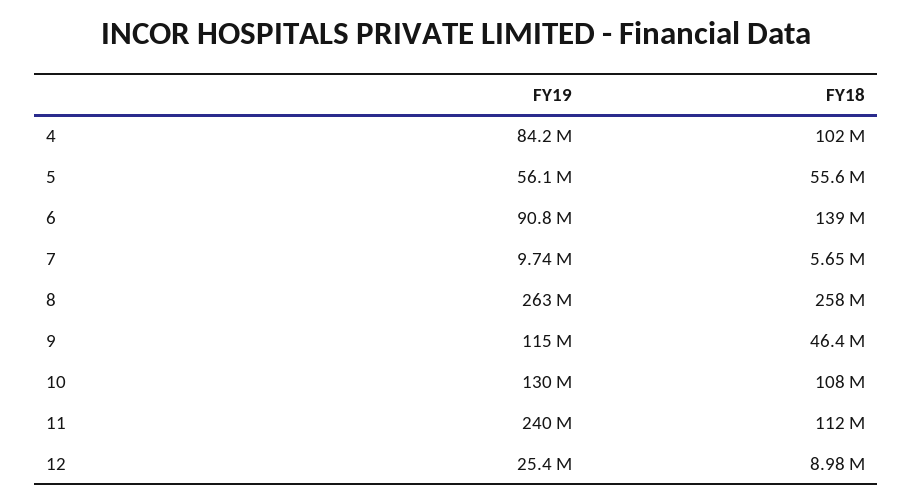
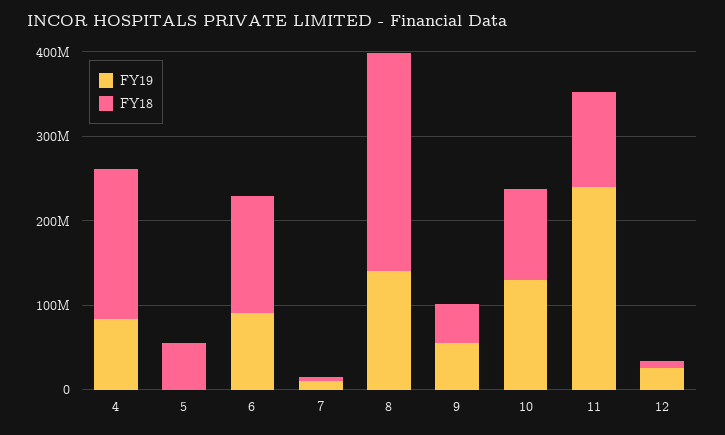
  {
    "FY19": {
      "4": 84200000,
-     "5": 56100000,
+     "5": 0,
      "6": 90800000,
      "7": 9740000,
-     "8": 263000000,
+     "8": 140000000,
-     "9": 115000000,
+     "9": 60000000,
      "10": 130000000,
      "11": 240000000,
      "12": 25400000
    },
    "FY18": {
-     "4": 102000000,
+     "4": 180000000,
      "5": 55600000,
      "6": 139000000,
      "7": 5650000,
      "8": 258000000,
      "9": 46400000,
      "10": 108000000,
      "11": 112000000,
      "12": 8980000
    }
  }

